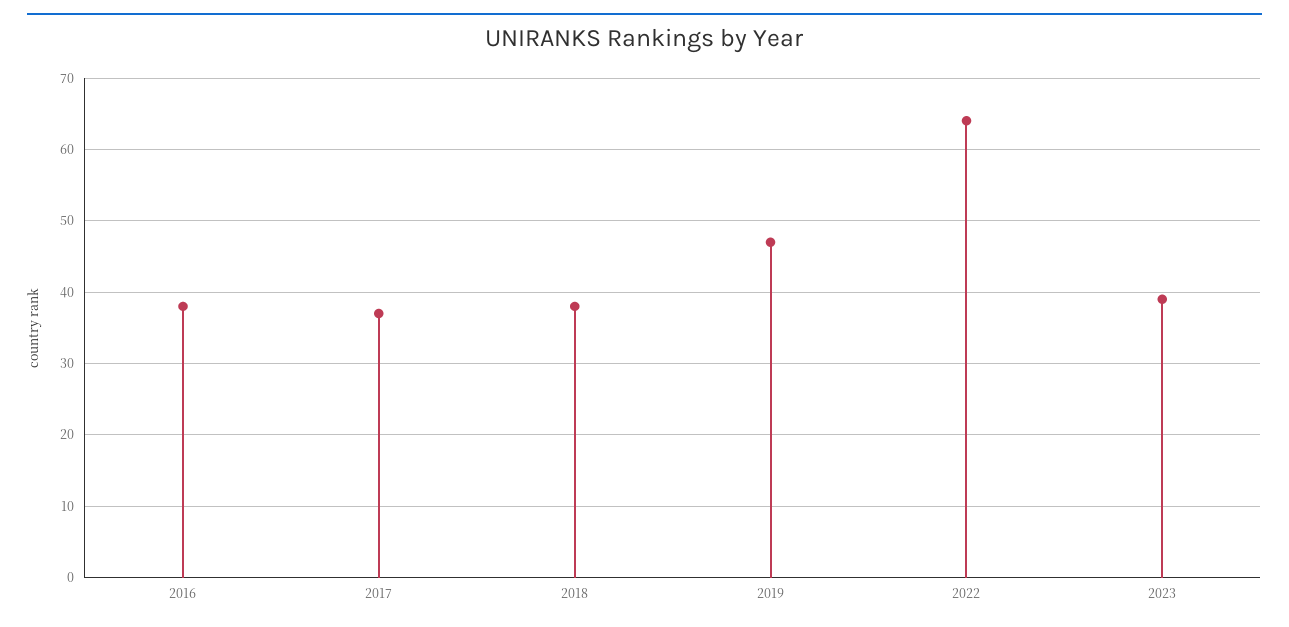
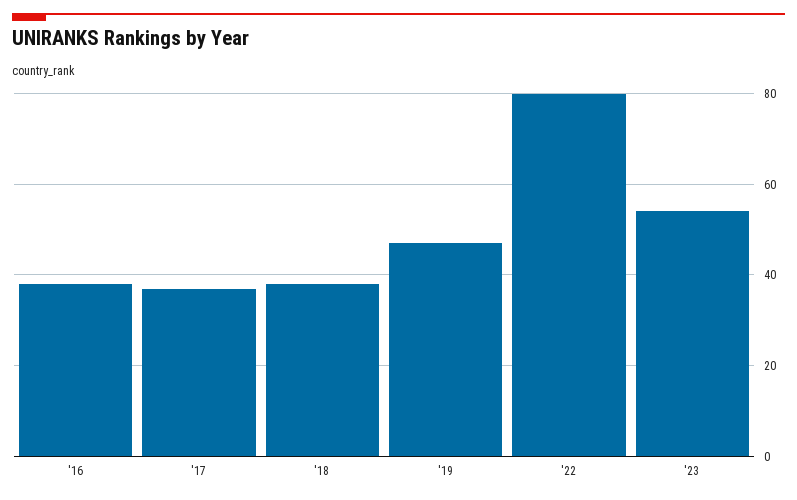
  {
    "2016": 38,
    "2017": 37,
    "2018": 38,
    "2019": 47,
-   "2022": 64,
+   "2022": 80,
-   "2023": 39
+   "2023": 55
  }

